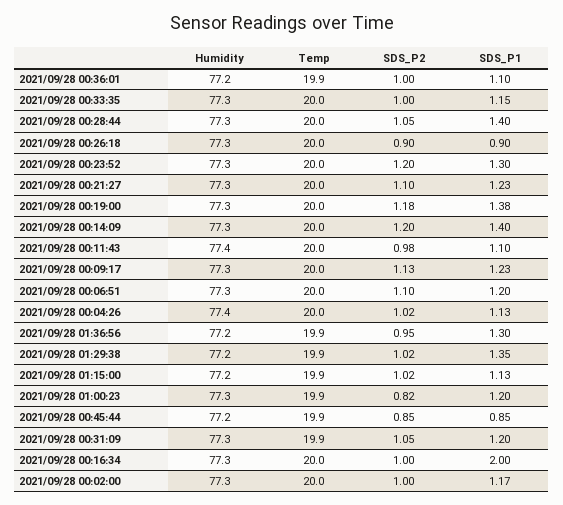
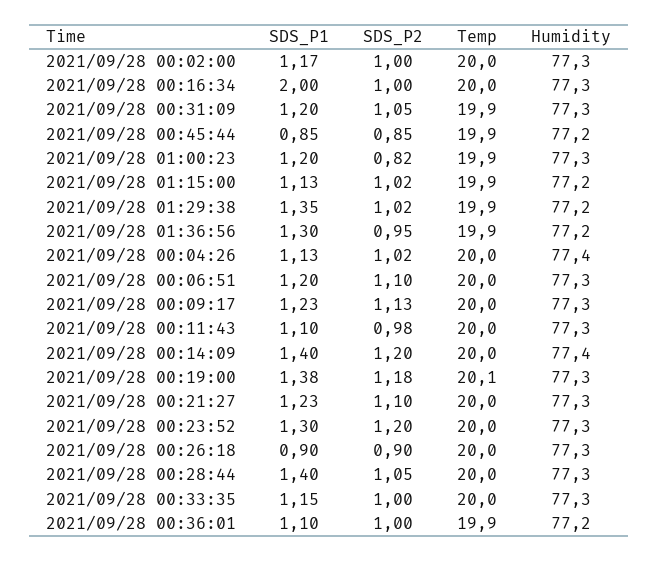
  {
    "Humidity": {
      "2021/09/28 00:36:01": 77.2,
      "2021/09/28 00:33:35": 77.3,
      "2021/09/28 00:28:44": 77.3,
      "2021/09/28 00:26:18": 77.3,
      "2021/09/28 00:23:52": 77.3,
      "2021/09/28 00:21:27": 77.3,
      "2021/09/28 00:19:00": 77.3,
-     "2021/09/28 00:14:09": 77.3,
+     "2021/09/28 00:14:09": 77.4,
-     "2021/09/28 00:11:43": 77.4,
+     "2021/09/28 00:11:43": 77.3,
      "2021/09/28 00:09:17": 77.3,
      "2021/09/28 00:06:51": 77.3,
      "2021/09/28 00:04:26": 77.4,
      "2021/09/28 01:36:56": 77.2,
      "2021/09/28 01:29:38": 77.2,
      "2021/09/28 01:15:00": 77.2,
      "2021/09/28 01:00:23": 77.3,
      "2021/09/28 00:45:44": 77.2,
      "2021/09/28 00:31:09": 77.3,
      "2021/09/28 00:16:34": 77.3,
      "2021/09/28 00:02:00": 77.3
    },
    "Temp": {
      "2021/09/28 00:36:01": 19.9,
      "2021/09/28 00:33:35": 20,
      "2021/09/28 00:28:44": 20,
      "2021/09/28 00:26:18": 20,
      "2021/09/28 00:23:52": 20,
      "2021/09/28 00:21:27": 20,
-     "2021/09/28 00:19:00": 20,
+     "2021/09/28 00:19:00": 20.1,
      "2021/09/28 00:14:09": 20,
      "2021/09/28 00:11:43": 20,
      "2021/09/28 00:09:17": 20,
      "2021/09/28 00:06:51": 20,
      "2021/09/28 00:04:26": 20,
      "2021/09/28 01:36:56": 19.9,
      "2021/09/28 01:29:38": 19.9,
      "2021/09/28 01:15:00": 19.9,
      "2021/09/28 01:00:23": 19.9,
      "2021/09/28 00:45:44": 19.9,
      "2021/09/28 00:31:09": 19.9,
      "2021/09/28 00:16:34": 20,
      "2021/09/28 00:02:00": 20
    },
    "SDS_P2": {
      "2021/09/28 00:36:01": 1,
      "2021/09/28 00:33:35": 1,
      "2021/09/28 00:28:44": 1.05,
      "2021/09/28 00:26:18": 0.9,
      "2021/09/28 00:23:52": 1.2,
      "2021/09/28 00:21:27": 1.1,
      "2021/09/28 00:19:00": 1.18,
      "2021/09/28 00:14:09": 1.2,
      "2021/09/28 00:11:43": 0.98,
      "2021/09/28 00:09:17": 1.13,
      "2021/09/28 00:06:51": 1.1,
      "2021/09/28 00:04:26": 1.02,
      "2021/09/28 01:36:56": 0.95,
      "2021/09/28 01:29:38": 1.02,
      "2021/09/28 01:15:00": 1.02,
      "2021/09/28 01:00:23": 0.82,
      "2021/09/28 00:45:44": 0.85,
      "2021/09/28 00:31:09": 1.05,
      "2021/09/28 00:16:34": 1,
      "2021/09/28 00:02:00": 1
    },
    "SDS_P1": {
      "2021/09/28 00:36:01": 1.1,
      "2021/09/28 00:33:35": 1.15,
      "2021/09/28 00:28:44": 1.4,
      "2021/09/28 00:26:18": 0.9,
      "2021/09/28 00:23:52": 1.3,
      "2021/09/28 00:21:27": 1.23,
      "2021/09/28 00:19:00": 1.38,
      "2021/09/28 00:14:09": 1.4,
      "2021/09/28 00:11:43": 1.1,
      "2021/09/28 00:09:17": 1.23,
      "2021/09/28 00:06:51": 1.2,
      "2021/09/28 00:04:26": 1.13,
      "2021/09/28 01:36:56": 1.3,
      "2021/09/28 01:29:38": 1.35,
      "2021/09/28 01:15:00": 1.13,
      "2021/09/28 01:00:23": 1.2,
      "2021/09/28 00:45:44": 0.85,
      "2021/09/28 00:31:09": 1.2,
      "2021/09/28 00:16:34": 2,
      "2021/09/28 00:02:00": 1.17
    }
  }

